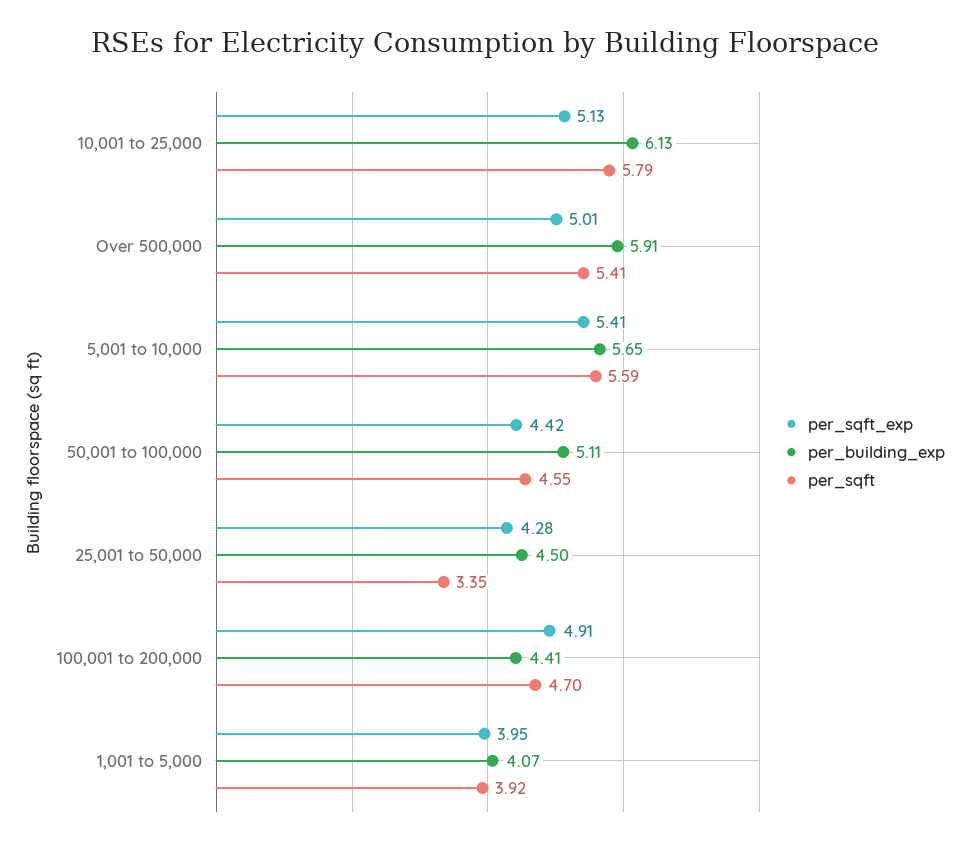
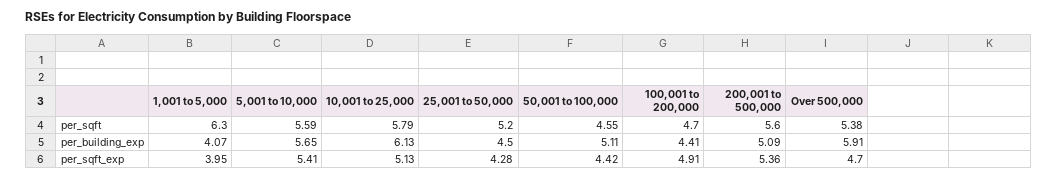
  {
    "per_sqft_exp": {
      "10,001 to 25,000": 5.13,
-     "Over 500,000": 5.01,
+     "Over 500,000": 4.7,
      "5,001 to 10,000": 5.41,
      "50,001 to 100,000": 4.42,
      "25,001 to 50,000": 4.28,
      "100,001 to 200,000": 4.91,
-     "1,001 to 5,000": 3.95
+     "1,001 to 5,000": 3.95,
+     "200,001 to 500,000": 5.36
    },
    "per_building_exp": {
      "10,001 to 25,000": 6.13,
      "Over 500,000": 5.91,
      "5,001 to 10,000": 5.65,
      "50,001 to 100,000": 5.11,
      "25,001 to 50,000": 4.5,
      "100,001 to 200,000": 4.41,
-     "1,001 to 5,000": 4.07
+     "1,001 to 5,000": 4.07,
+     "200,001 to 500,000": 5.09
    },
    "per_sqft": {
      "10,001 to 25,000": 5.79,
-     "Over 500,000": 5.41,
+     "Over 500,000": 5.38,
      "5,001 to 10,000": 5.59,
      "50,001 to 100,000": 4.55,
-     "25,001 to 50,000": 3.35,
+     "25,001 to 50,000": 5.2,
      "100,001 to 200,000": 4.7,
-     "1,001 to 5,000": 3.92
+     "1,001 to 5,000": 6.3,
+     "200,001 to 500,000": 5.6
    }
  }

